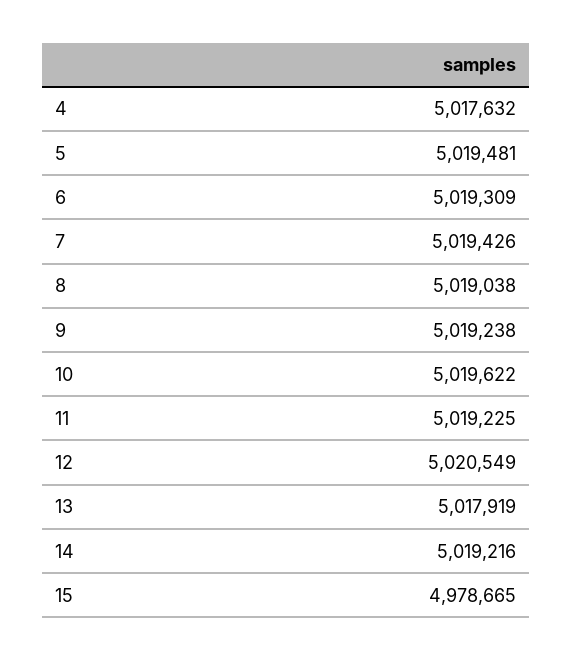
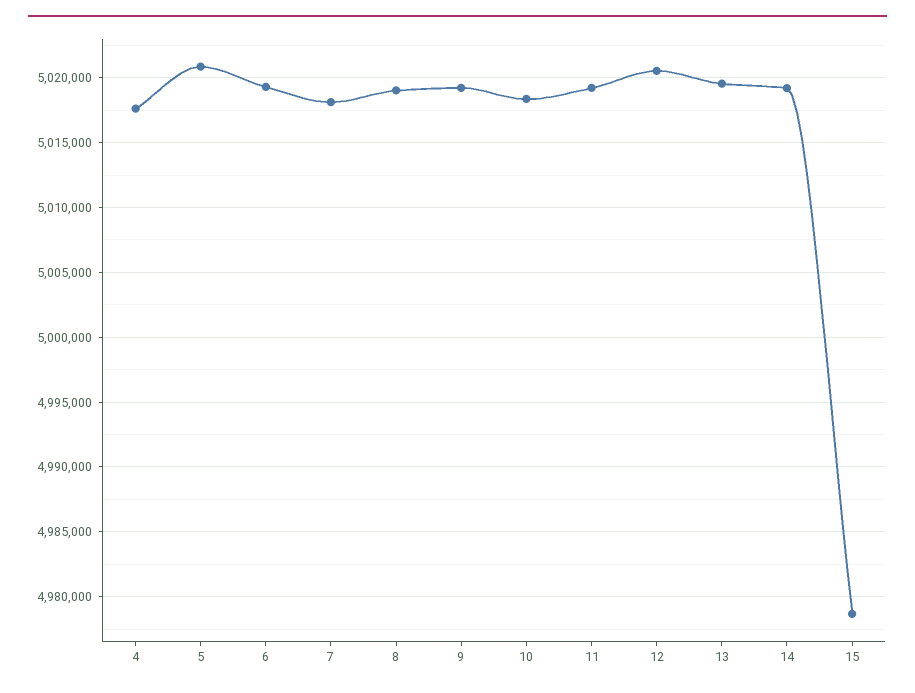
  {
    "4": 5017632,
-   "5": 5019481,
+   "5": 5021000,
    "6": 5019309,
-   "7": 5019426,
+   "7": 5018000,
    "8": 5019038,
    "9": 5019238,
-   "10": 5019622,
+   "10": 5018500,
    "11": 5019225,
    "12": 5020549,
-   "13": 5017919,
+   "13": 5019500,
    "14": 5019216,
    "15": 4978665
  }

